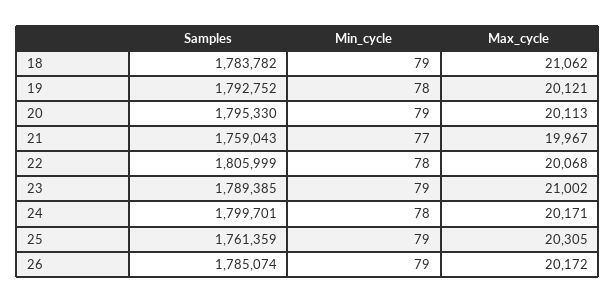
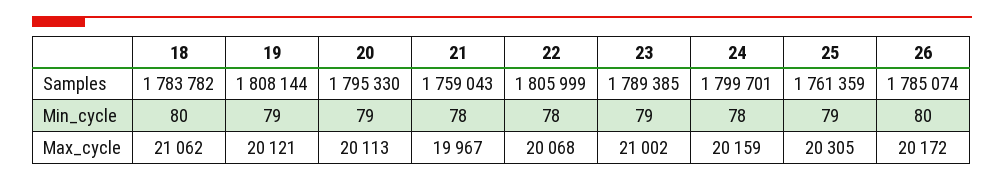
  {
    "Samples": {
      "18": 1783782,
-     "19": 1792752,
+     "19": 1808144,
      "20": 1795330,
      "21": 1759043,
      "22": 1805999,
      "23": 1789385,
      "24": 1799701,
      "25": 1761359,
      "26": 1785074
    },
    "Min_cycle": {
-     "18": 79,
+     "18": 80,
-     "19": 78,
+     "19": 79,
      "20": 79,
-     "21": 77,
+     "21": 78,
      "22": 78,
      "23": 79,
      "24": 78,
      "25": 79,
-     "26": 79
+     "26": 80
    },
    "Max_cycle": {
      "18": 21062,
      "19": 20121,
      "20": 20113,
      "21": 19967,
      "22": 20068,
      "23": 21002,
-     "24": 20171,
+     "24": 20159,
      "25": 20305,
      "26": 20172
    }
  }

